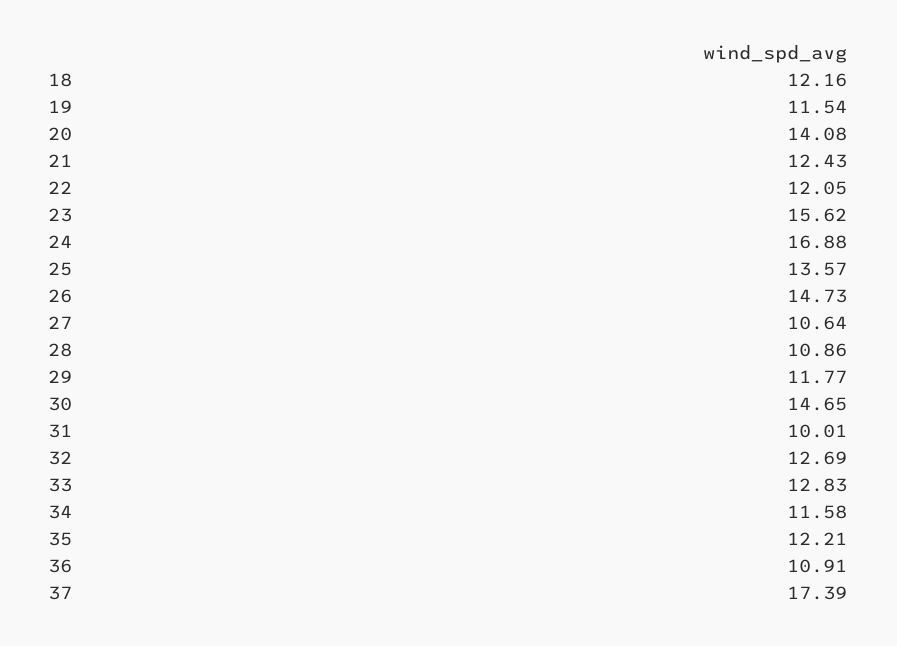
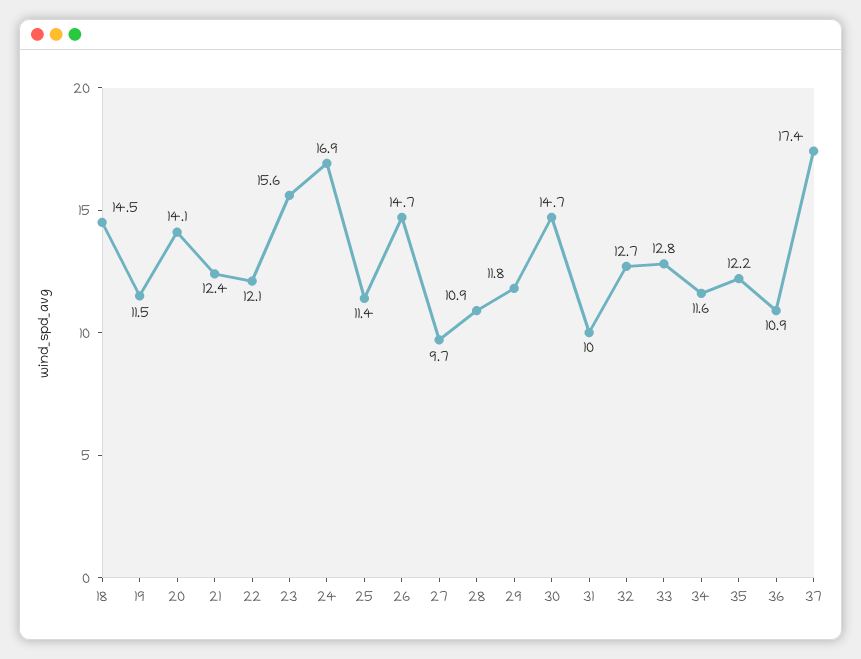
  {
-   "18": 12.16,
+   "18": 14.5,
    "19": 11.54,
    "20": 14.08,
    "21": 12.43,
    "22": 12.05,
    "23": 15.62,
    "24": 16.88,
-   "25": 13.57,
+   "25": 11.4,
    "26": 14.73,
-   "27": 10.64,
+   "27": 9.7,
    "28": 10.86,
    "29": 11.77,
    "30": 14.65,
    "31": 10.01,
    "32": 12.69,
    "33": 12.83,
    "34": 11.58,
    "35": 12.21,
    "36": 10.91,
    "37": 17.39
  }

